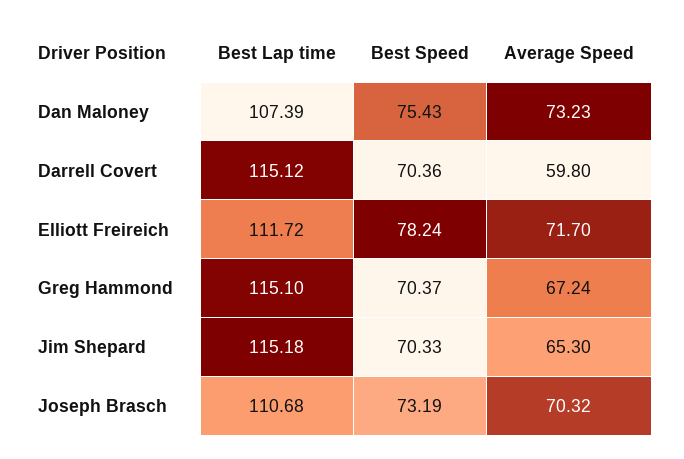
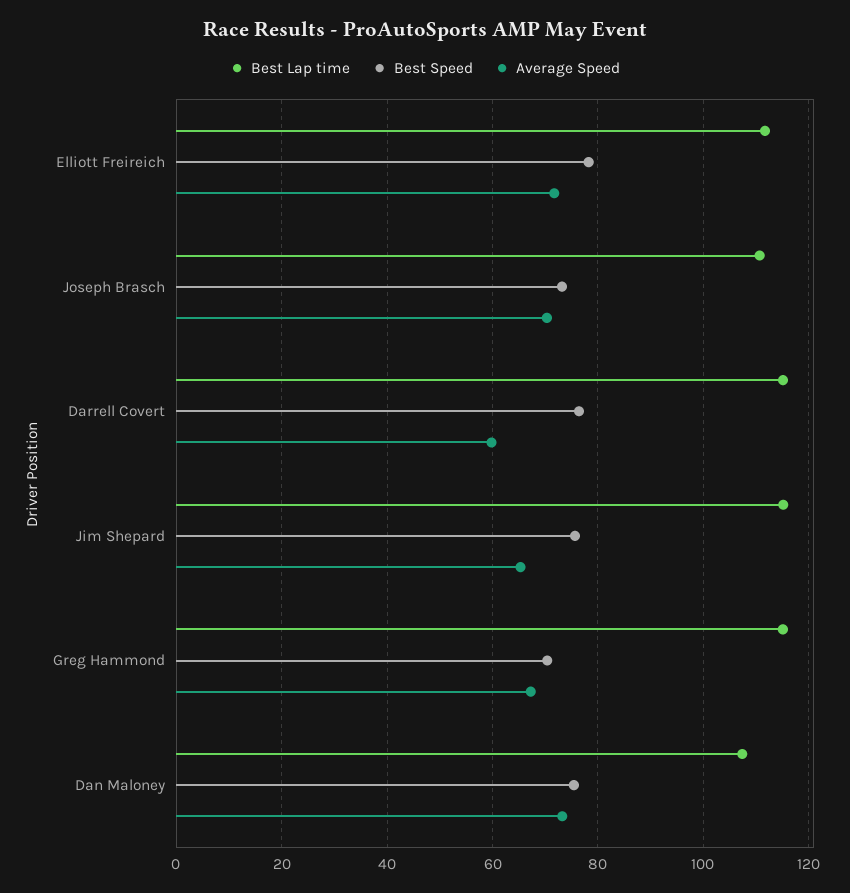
  {
    "Best Lap time": {
      "Dan Maloney": 107.39,
      "Darrell Covert": 115.12,
      "Elliott Freireich": 111.72,
      "Greg Hammond": 115.1,
      "Jim Shepard": 115.18,
      "Joseph Brasch": 110.68
    },
    "Best Speed": {
      "Dan Maloney": 75.43,
-     "Darrell Covert": 70.36,
+     "Darrell Covert": 76,
      "Elliott Freireich": 78.24,
      "Greg Hammond": 70.37,
-     "Jim Shepard": 70.33,
+     "Jim Shepard": 76,
      "Joseph Brasch": 73.19
    },
    "Average Speed": {
      "Dan Maloney": 73.23,
      "Darrell Covert": 59.8,
      "Elliott Freireich": 71.7,
      "Greg Hammond": 67.24,
      "Jim Shepard": 65.3,
      "Joseph Brasch": 70.32
    }
  }

